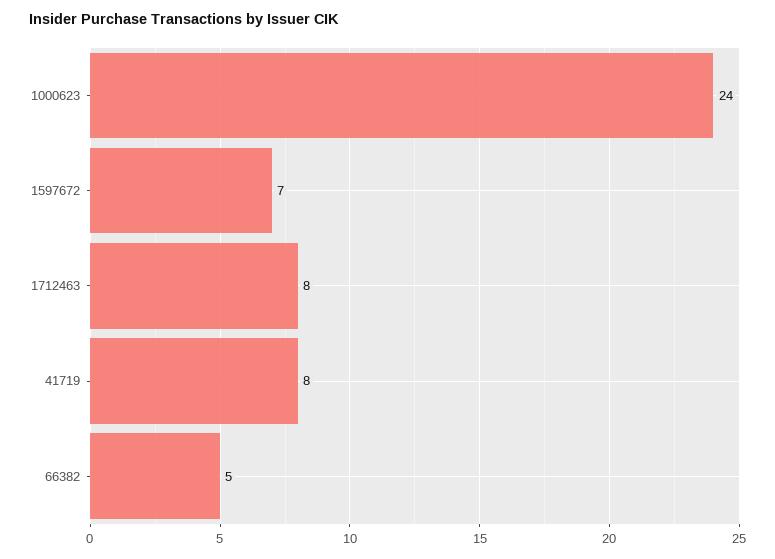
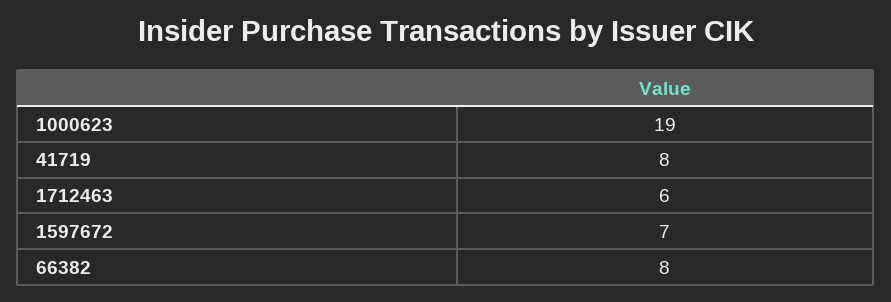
  {
-   "1000623": 24,
+   "1000623": 19,
    "1597672": 7,
-   "1712463": 8,
+   "1712463": 6,
    "41719": 8,
-   "66382": 5
+   "66382": 8
  }

